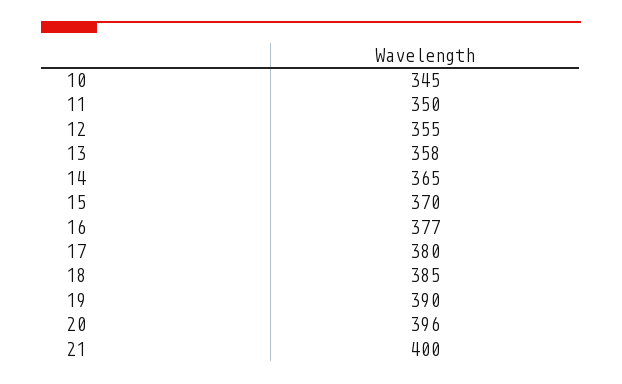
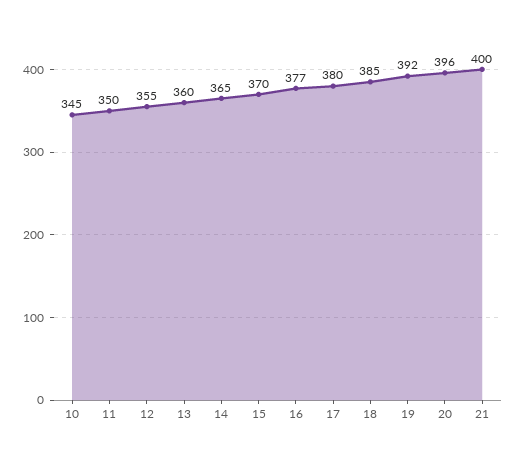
  {
    "10": 345,
    "11": 350,
    "12": 355,
-   "13": 358,
+   "13": 360,
    "14": 365,
    "15": 370,
    "16": 377,
    "17": 380,
    "18": 385,
-   "19": 390,
+   "19": 392,
    "20": 396,
    "21": 400
  }

